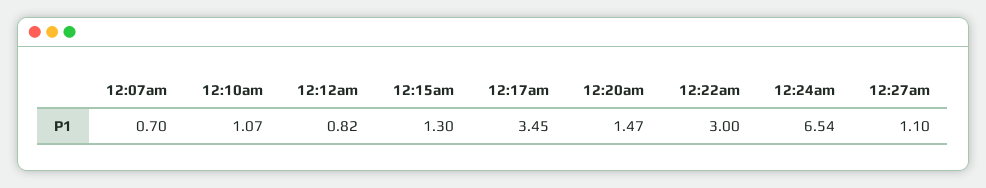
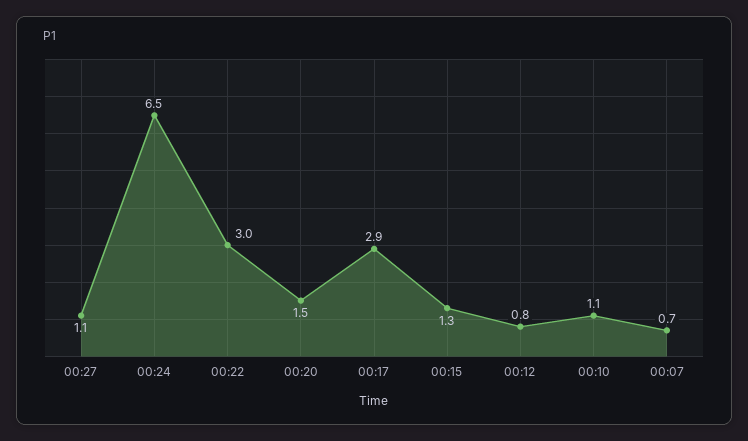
  {
    "12:07am": 0.7,
    "12:10am": 1.07,
    "12:12am": 0.82,
    "12:15am": 1.3,
-   "12:17am": 3.45,
+   "12:17am": 2.9,
    "12:20am": 1.47,
    "12:22am": 3,
    "12:24am": 6.54,
    "12:27am": 1.1
  }

